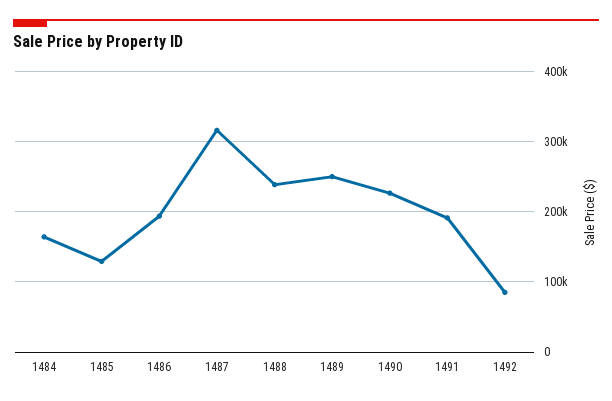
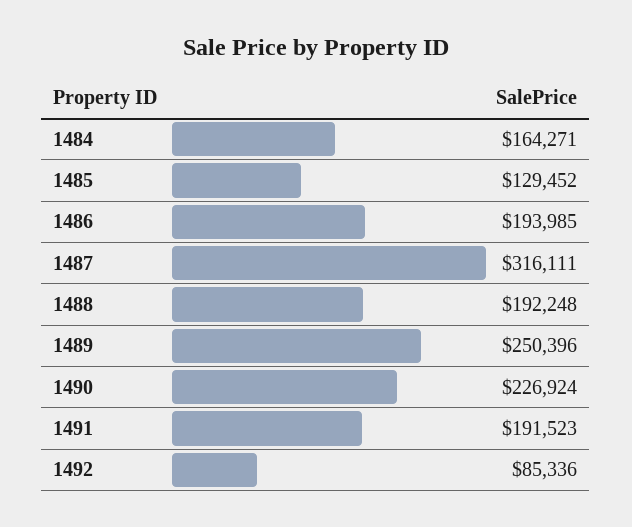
  {
    "1484": 164271,
    "1485": 129452,
    "1486": 193985,
    "1487": 316111,
-   "1488": 240000,
+   "1488": 192248,
    "1489": 250396,
    "1490": 226924,
    "1491": 191523,
    "1492": 85336
  }

